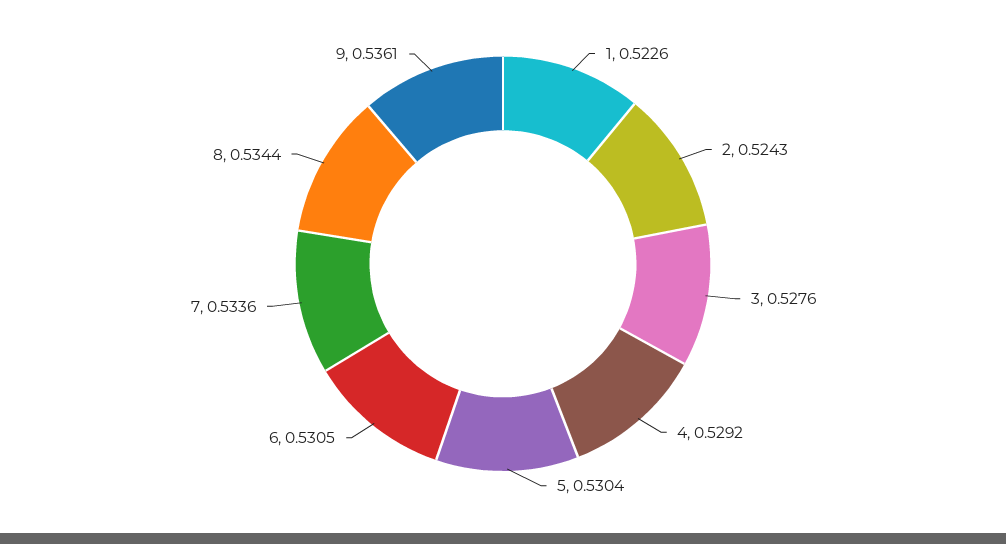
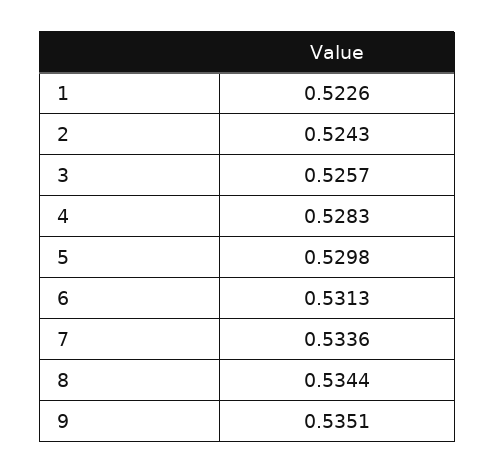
  {
    "1": 0.5226,
    "2": 0.5243,
-   "3": 0.5276,
+   "3": 0.5257,
-   "4": 0.5292,
+   "4": 0.5283,
-   "5": 0.5304,
+   "5": 0.5298,
-   "6": 0.5305,
+   "6": 0.5313,
    "7": 0.5336,
    "8": 0.5344,
-   "9": 0.5361
+   "9": 0.5351
  }

